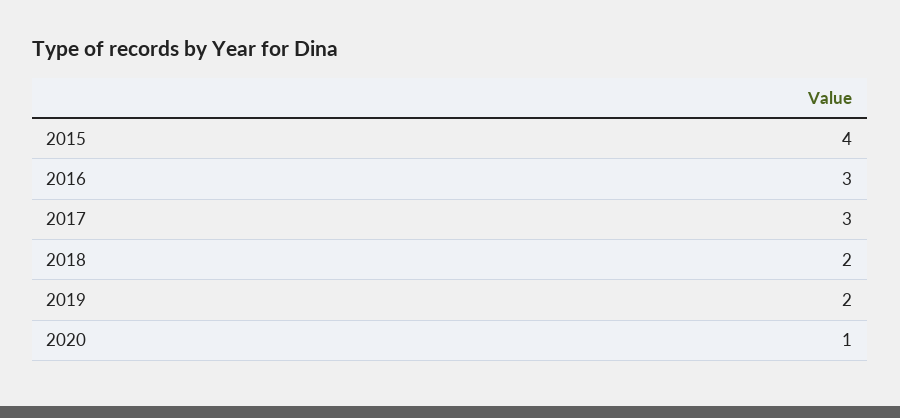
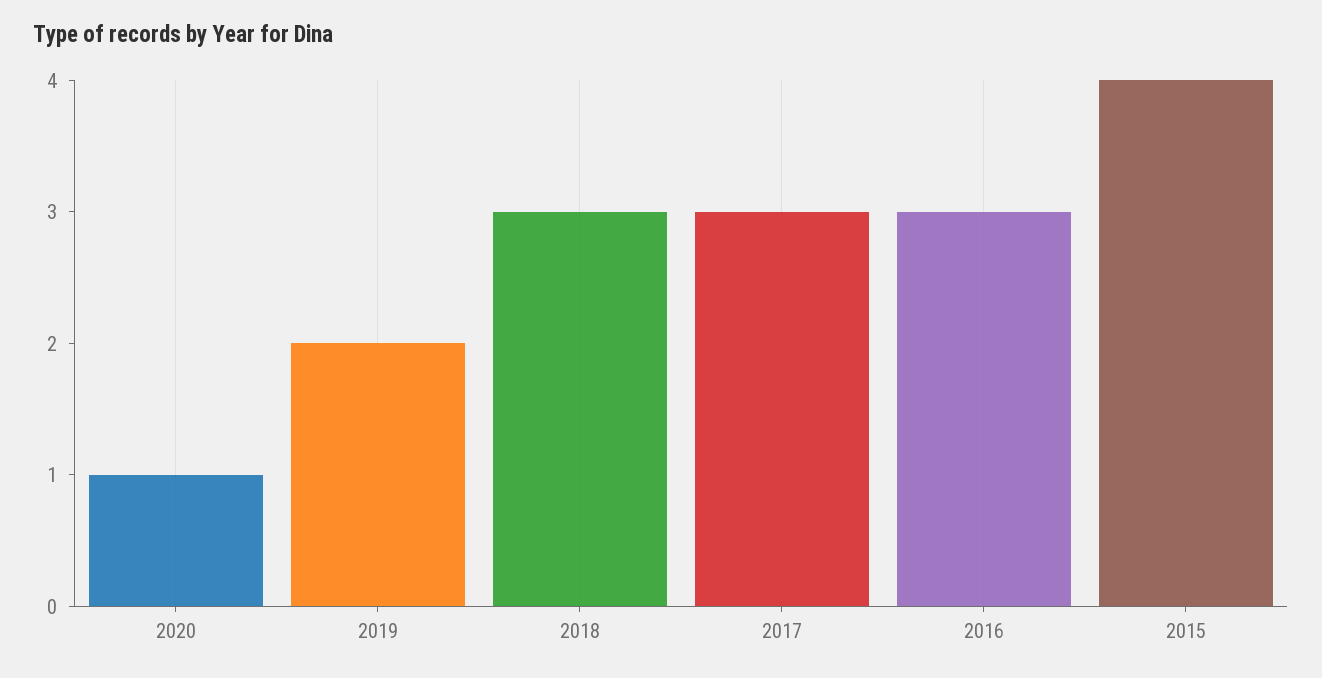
  {
    "2015": 4,
    "2016": 3,
    "2017": 3,
-   "2018": 2,
+   "2018": 3,
    "2019": 2,
    "2020": 1
  }

